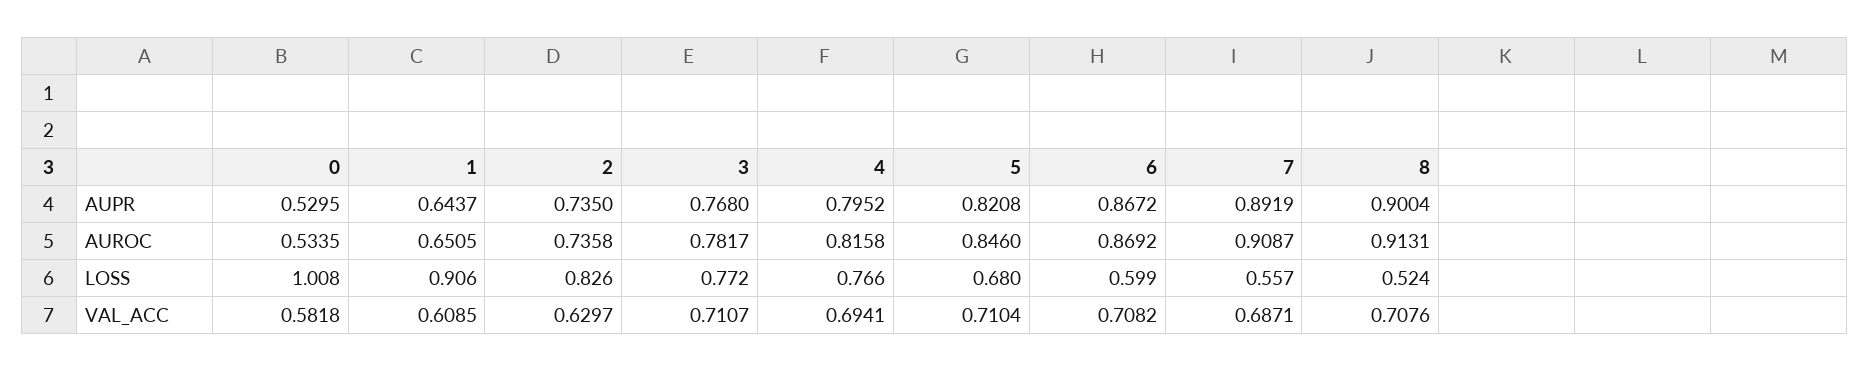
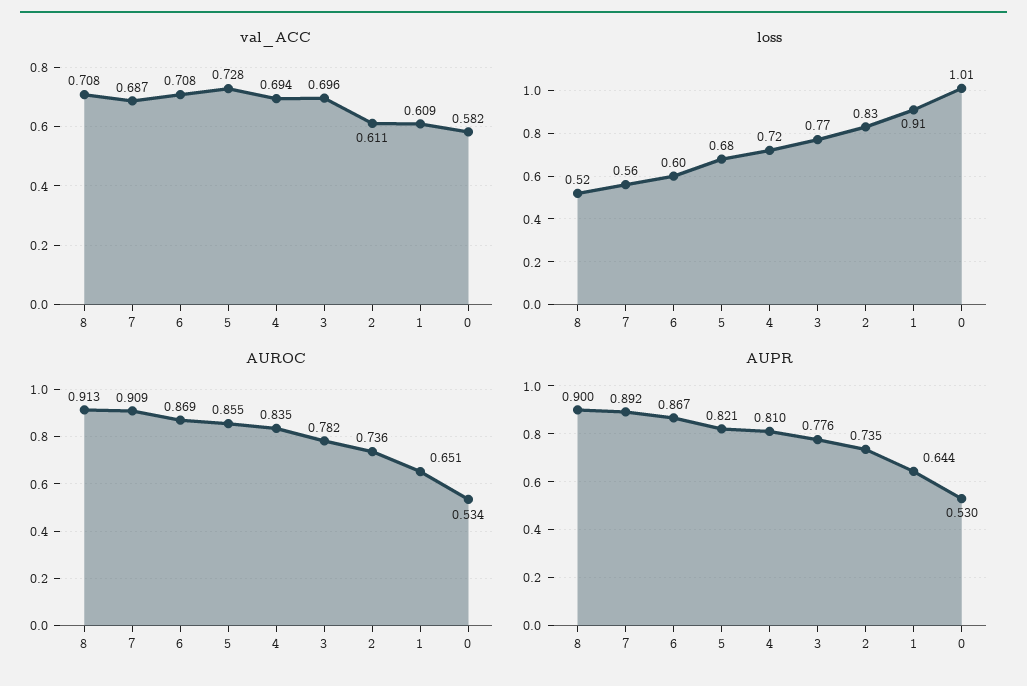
  {
    "AUPR": {
      "0": 0.5295,
      "1": 0.6437,
      "2": 0.735,
-     "3": 0.768,
+     "3": 0.776,
-     "4": 0.7952,
+     "4": 0.81,
      "5": 0.8208,
      "6": 0.8672,
      "7": 0.8919,
      "8": 0.9004
    },
    "AUROC": {
      "0": 0.5335,
      "1": 0.6505,
      "2": 0.7358,
      "3": 0.7817,
-     "4": 0.8158,
+     "4": 0.835,
-     "5": 0.846,
+     "5": 0.855,
      "6": 0.8692,
      "7": 0.9087,
      "8": 0.9131
    },
    "LOSS": {
      "0": 1.008,
      "1": 0.906,
      "2": 0.826,
      "3": 0.772,
-     "4": 0.766,
+     "4": 0.72,
      "5": 0.68,
      "6": 0.599,
      "7": 0.557,
      "8": 0.524
    },
    "VAL_ACC": {
      "0": 0.5818,
      "1": 0.6085,
-     "2": 0.6297,
+     "2": 0.611,
-     "3": 0.7107,
+     "3": 0.696,
      "4": 0.6941,
-     "5": 0.7104,
+     "5": 0.728,
      "6": 0.7082,
      "7": 0.6871,
      "8": 0.7076
    }
  }

